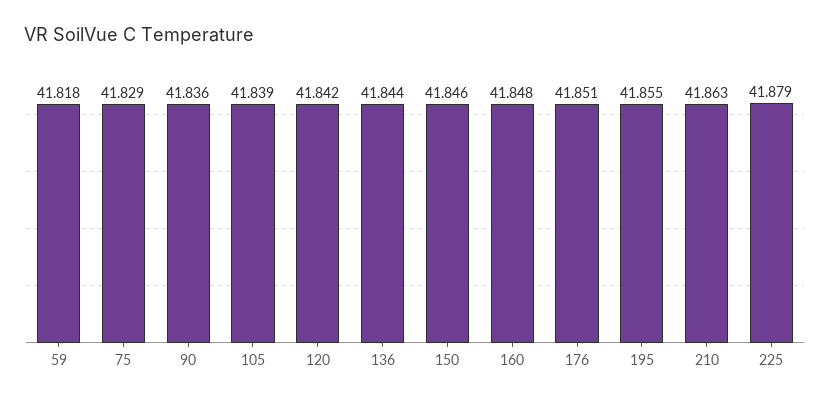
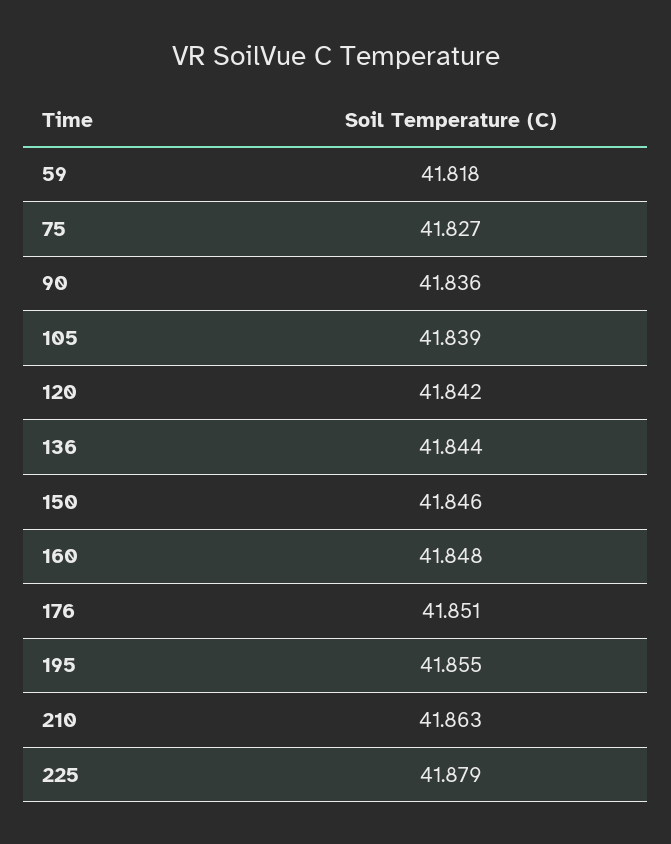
  {
    "59": 41.818,
-   "75": 41.829,
+   "75": 41.827,
    "90": 41.836,
    "105": 41.839,
    "120": 41.842,
    "136": 41.844,
    "150": 41.846,
    "160": 41.848,
    "176": 41.851,
    "195": 41.855,
    "210": 41.863,
    "225": 41.879
  }

